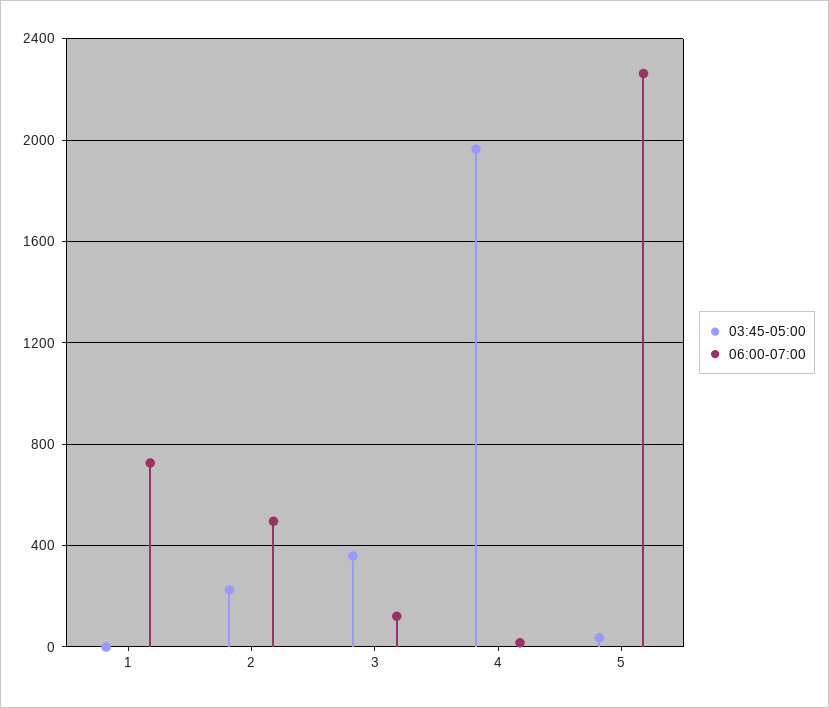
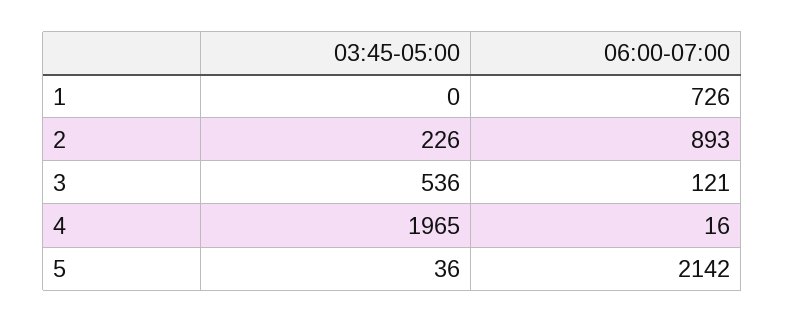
  {
    "03:45-05:00": {
      "1": 0,
      "2": 226,
-     "3": 350,
+     "3": 536,
      "4": 1965,
      "5": 36
    },
    "06:00-07:00": {
      "1": 726,
-     "2": 500,
+     "2": 893,
      "3": 121,
      "4": 16,
-     "5": 2250
+     "5": 2142
    }
  }

